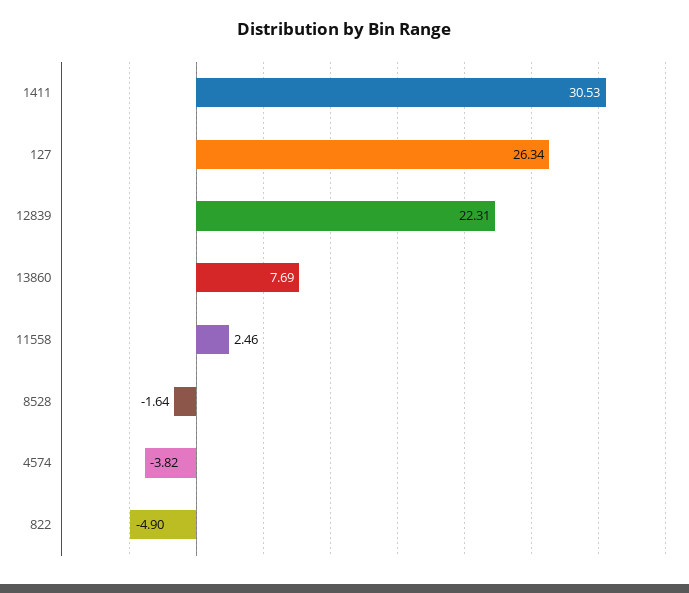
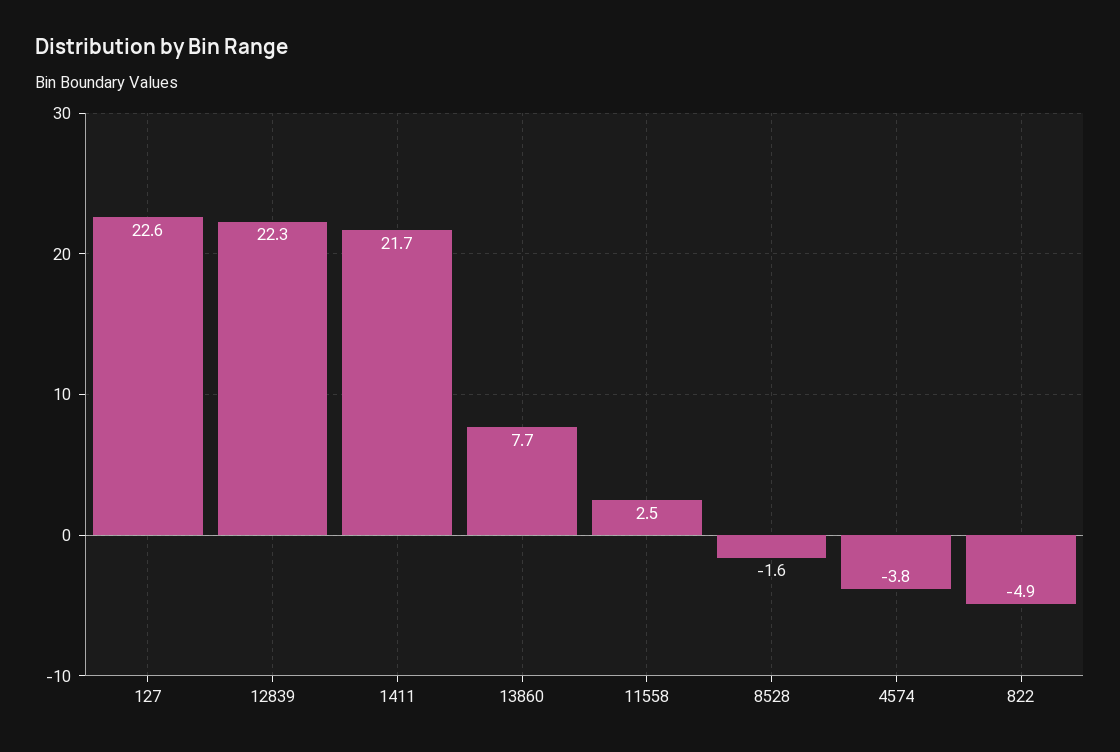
  {
-   "1411": 30.53,
+   "1411": 21.7,
-   "127": 26.34,
+   "127": 22.6,
    "12839": 22.31,
    "13860": 7.69,
    "11558": 2.46,
    "8528": -1.64,
    "4574": -3.82,
    "822": -4.9
  }

